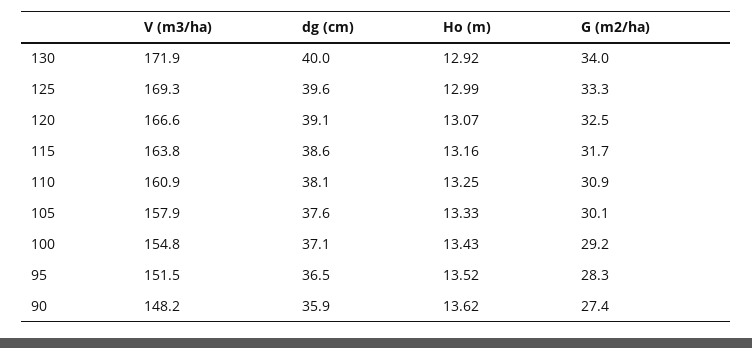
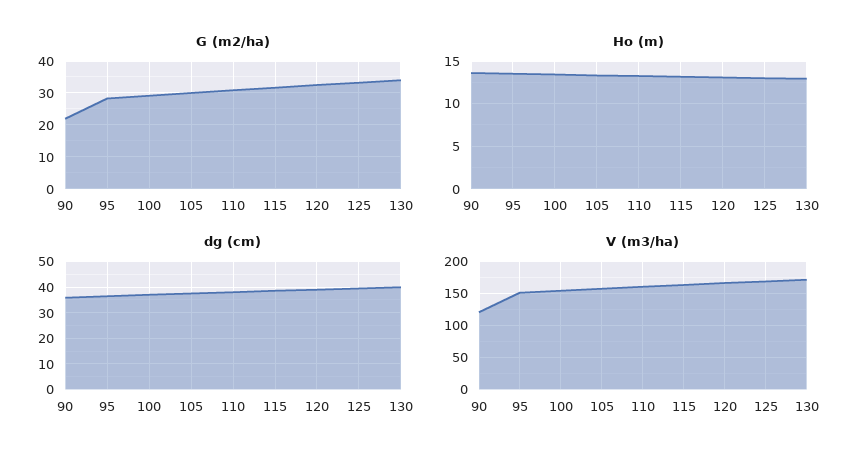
  {
    "V (m3/ha)": {
      "130": 171.9,
      "125": 169.3,
      "120": 166.6,
      "115": 163.8,
      "110": 160.9,
      "105": 157.9,
      "100": 154.8,
      "95": 151.5,
-     "90": 148.2
+     "90": 120
    },
    "dg (cm)": {
      "130": 40,
      "125": 39.6,
      "120": 39.1,
      "115": 38.6,
      "110": 38.1,
      "105": 37.6,
      "100": 37.1,
      "95": 36.5,
      "90": 35.9
    },
    "Ho (m)": {
      "130": 12.92,
      "125": 12.99,
      "120": 13.07,
      "115": 13.16,
      "110": 13.25,
      "105": 13.33,
      "100": 13.43,
      "95": 13.52,
      "90": 13.62
    },
    "G (m2/ha)": {
      "130": 34,
      "125": 33.3,
      "120": 32.5,
      "115": 31.7,
      "110": 30.9,
      "105": 30.1,
      "100": 29.2,
      "95": 28.3,
-     "90": 27.4
+     "90": 22
    }
  }

